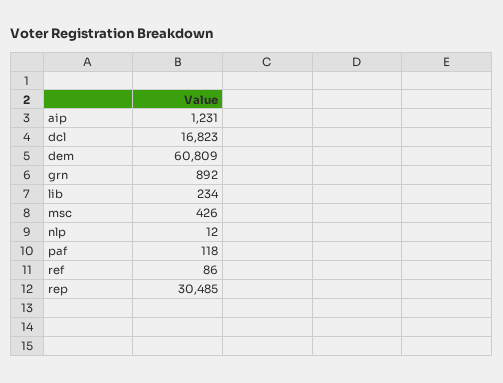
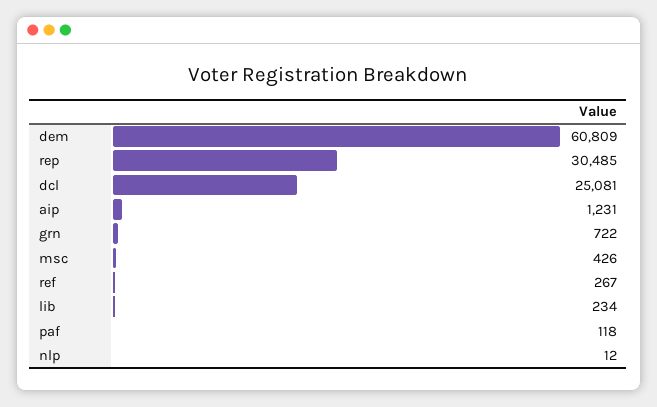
  {
    "aip": 1231,
-   "dcl": 16823,
+   "dcl": 25081,
    "dem": 60809,
-   "grn": 892,
+   "grn": 722,
    "lib": 234,
    "msc": 426,
    "nlp": 12,
    "paf": 118,
-   "ref": 86,
+   "ref": 267,
    "rep": 30485
  }

